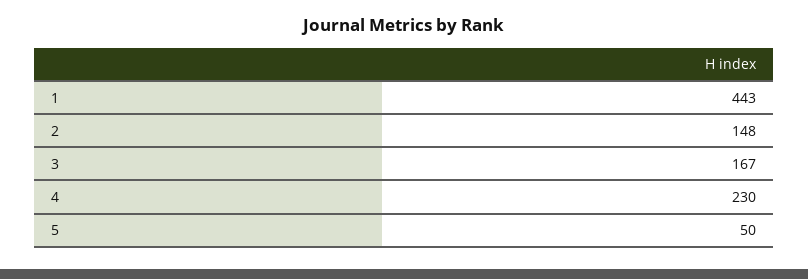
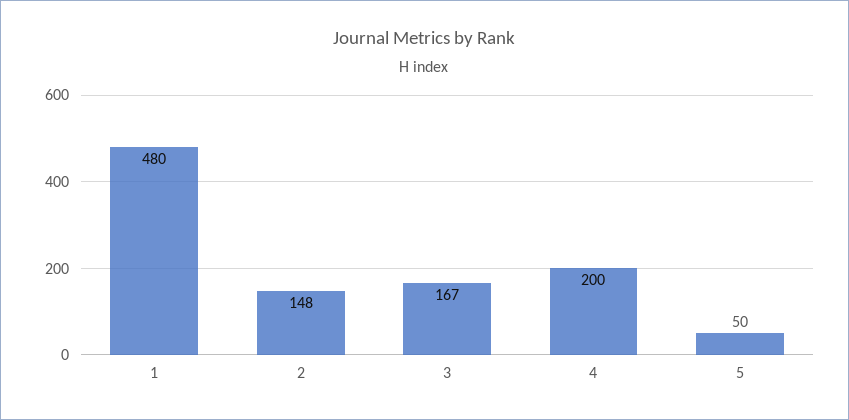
  {
-   "1": 443,
+   "1": 480,
    "2": 148,
    "3": 167,
-   "4": 230,
+   "4": 200,
    "5": 50
  }

